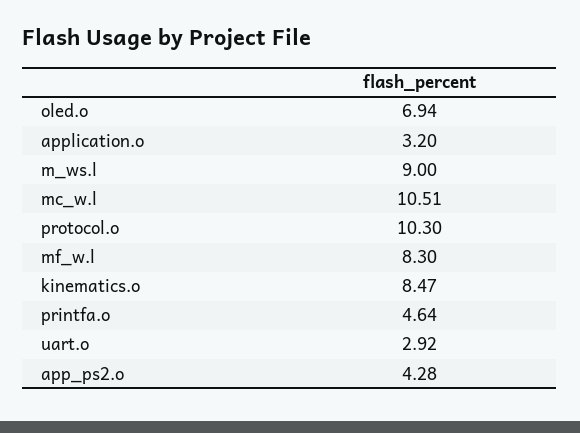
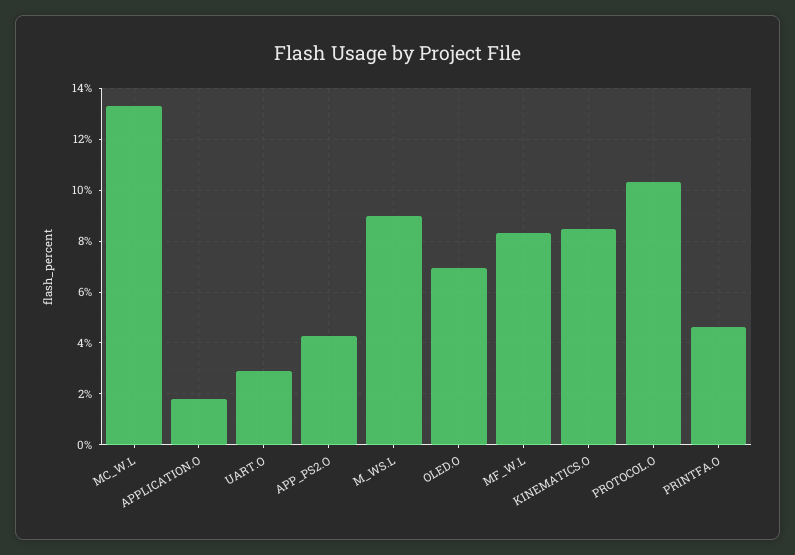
  {
    "oled.o": 6.94,
-   "application.o": 3.2,
+   "application.o": 1.75,
    "m_ws.l": 9,
-   "mc_w.l": 10.51,
+   "mc_w.l": 13.25,
    "protocol.o": 10.3,
    "mf_w.l": 8.3,
    "kinematics.o": 8.47,
    "printfa.o": 4.64,
    "uart.o": 2.92,
    "app_ps2.o": 4.28
  }

